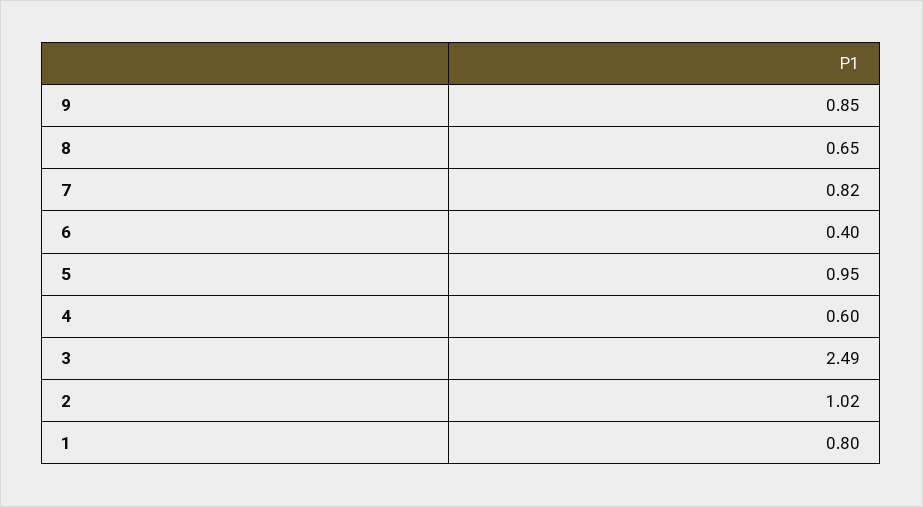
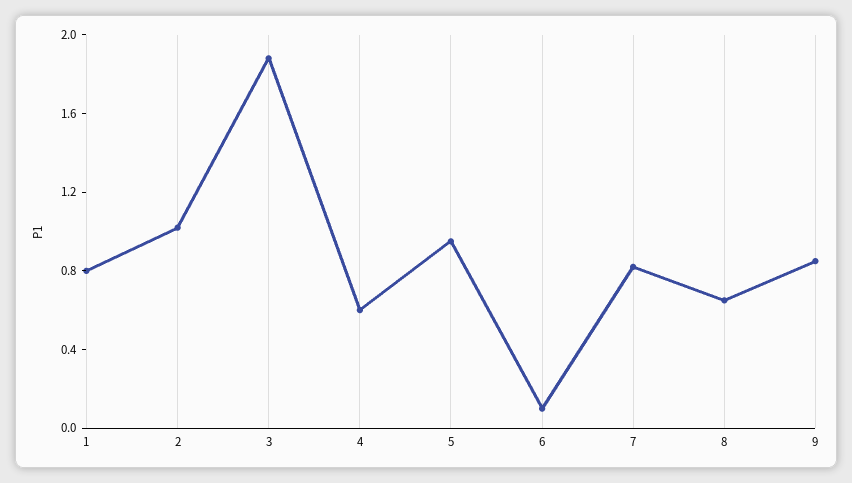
  {
    "9": 0.85,
    "8": 0.65,
    "7": 0.82,
-   "6": 0.4,
+   "6": 0.1,
    "5": 0.95,
    "4": 0.6,
-   "3": 2.49,
+   "3": 1.9,
    "2": 1.02,
    "1": 0.8
  }

